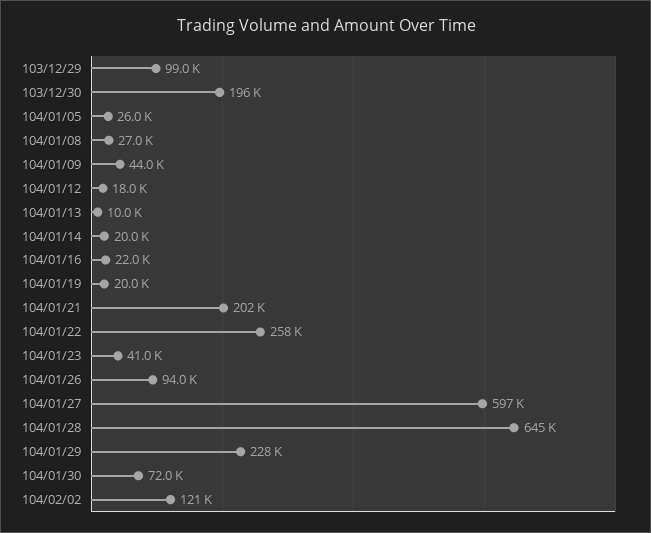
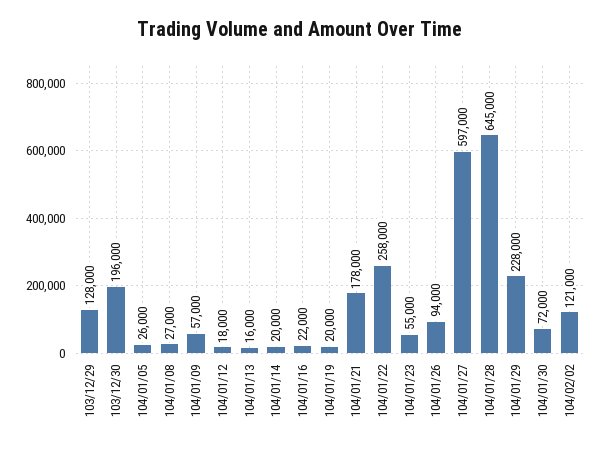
  {
-   "103/12/29": 99000,
+   "103/12/29": 128000,
    "103/12/30": 196000,
    "104/01/05": 26000,
    "104/01/08": 27000,
-   "104/01/09": 44000,
+   "104/01/09": 57000,
    "104/01/12": 18000,
-   "104/01/13": 10000,
+   "104/01/13": 16000,
    "104/01/14": 20000,
    "104/01/16": 22000,
    "104/01/19": 20000,
-   "104/01/21": 202000,
+   "104/01/21": 178000,
    "104/01/22": 258000,
-   "104/01/23": 41000,
+   "104/01/23": 55000,
    "104/01/26": 94000,
    "104/01/27": 597000,
    "104/01/28": 645000,
    "104/01/29": 228000,
    "104/01/30": 72000,
    "104/02/02": 121000
  }

